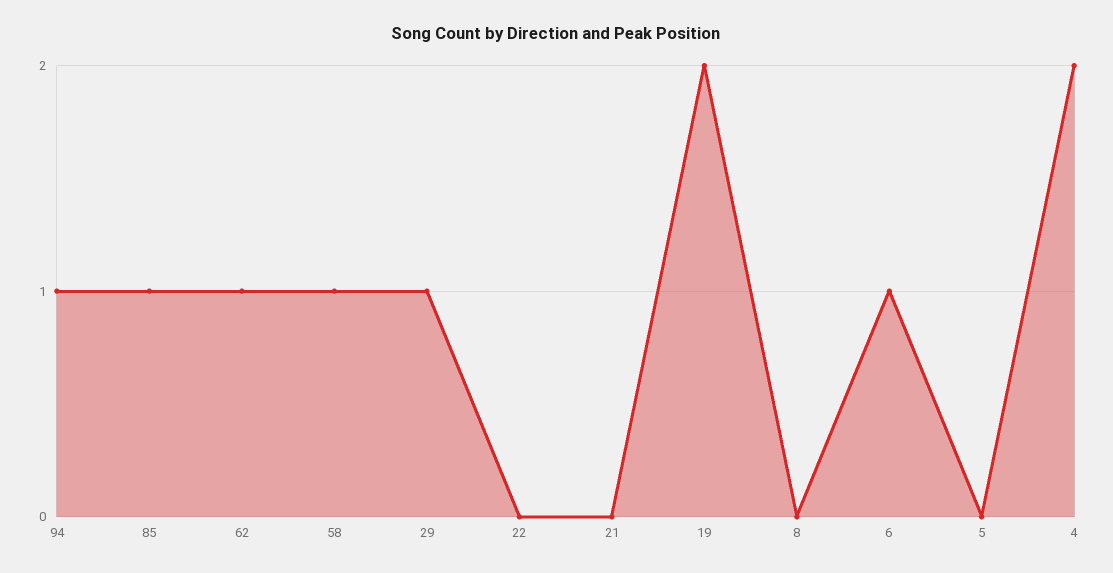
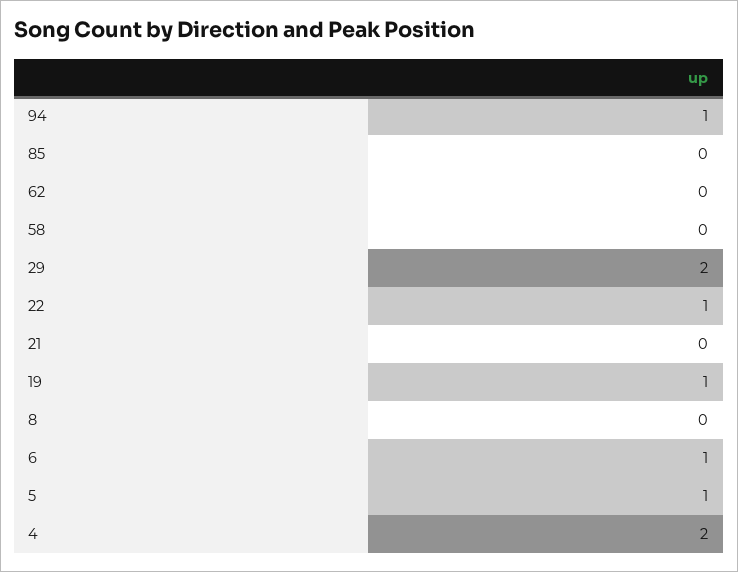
  {
    "94": 1,
-   "85": 1,
+   "85": 0,
-   "62": 1,
+   "62": 0,
-   "58": 1,
+   "58": 0,
-   "29": 1,
+   "29": 2,
-   "22": 0,
+   "22": 1,
    "21": 0,
-   "19": 2,
+   "19": 1,
    "8": 0,
    "6": 1,
-   "5": 0,
+   "5": 1,
    "4": 2
  }

